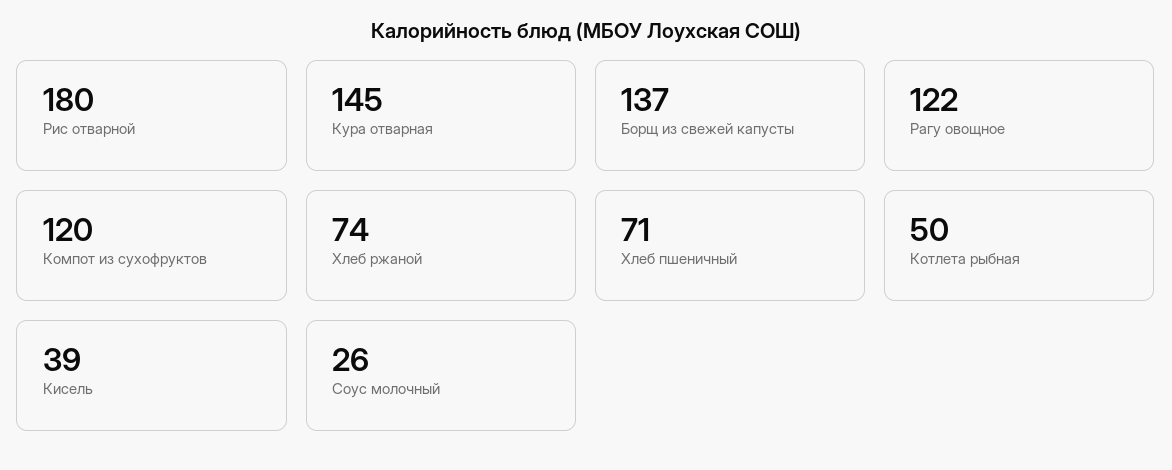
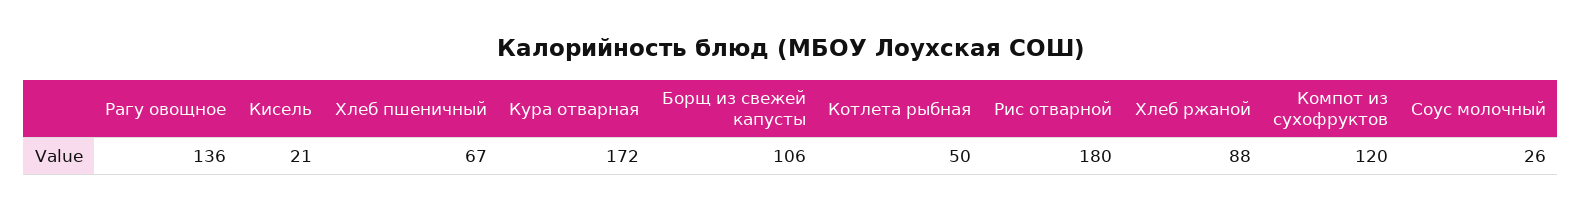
  {
    "Рис отварной": 180,
-   "Кура отварная": 145,
+   "Кура отварная": 172,
-   "Борщ из свежей капусты": 137,
+   "Борщ из свежей капусты": 106,
-   "Рагу овощное": 122,
+   "Рагу овощное": 136,
    "Компот из сухофруктов": 120,
-   "Хлеб ржаной": 74,
+   "Хлеб ржаной": 88,
-   "Хлеб пшеничный": 71,
+   "Хлеб пшеничный": 67,
    "Котлета рыбная": 50,
-   "Кисель": 39,
+   "Кисель": 21,
    "Соус молочный": 26
  }

